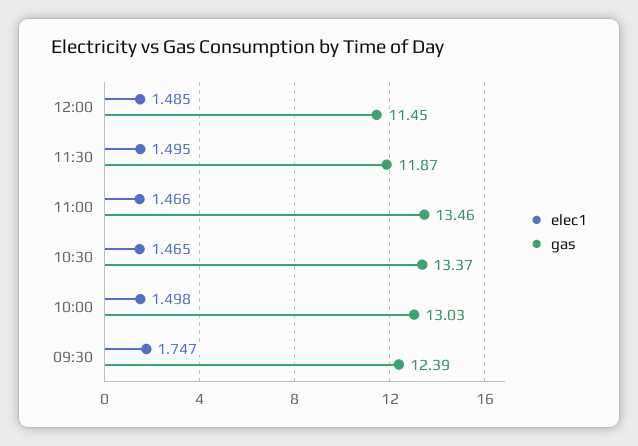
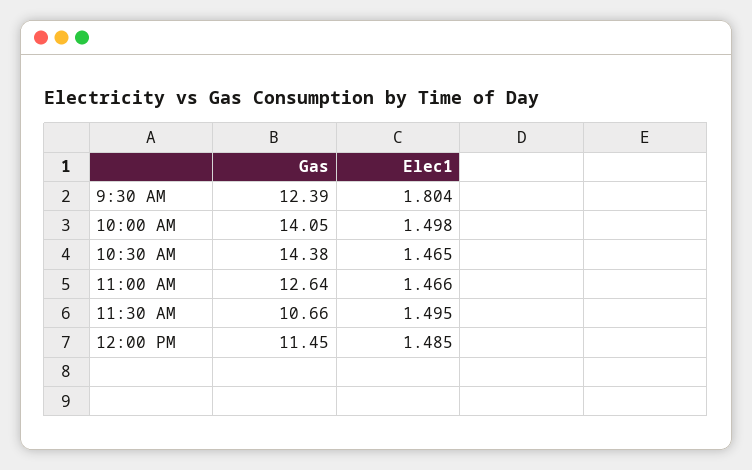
  {
    "elec1": {
      "12:00": 1.485,
      "11:30": 1.495,
      "11:00": 1.466,
      "10:30": 1.465,
      "10:00": 1.498,
-     "09:30": 1.747
+     "09:30": 1.804
    },
    "gas": {
      "12:00": 11.45,
-     "11:30": 11.87,
+     "11:30": 10.66,
-     "11:00": 13.46,
+     "11:00": 12.64,
-     "10:30": 13.37,
+     "10:30": 14.38,
-     "10:00": 13.03,
+     "10:00": 14.05,
      "09:30": 12.39
    }
  }

